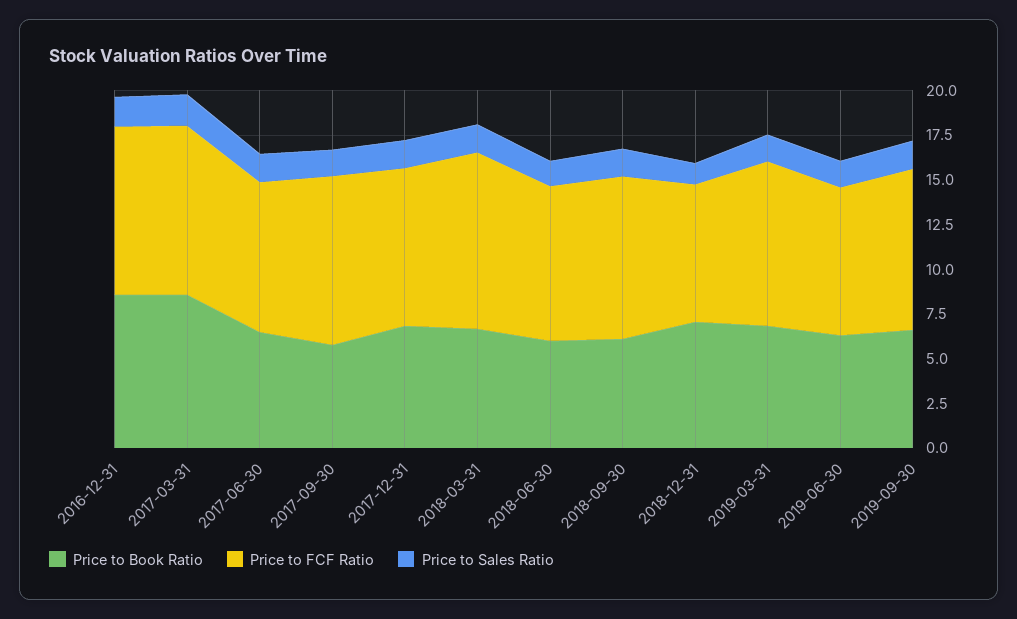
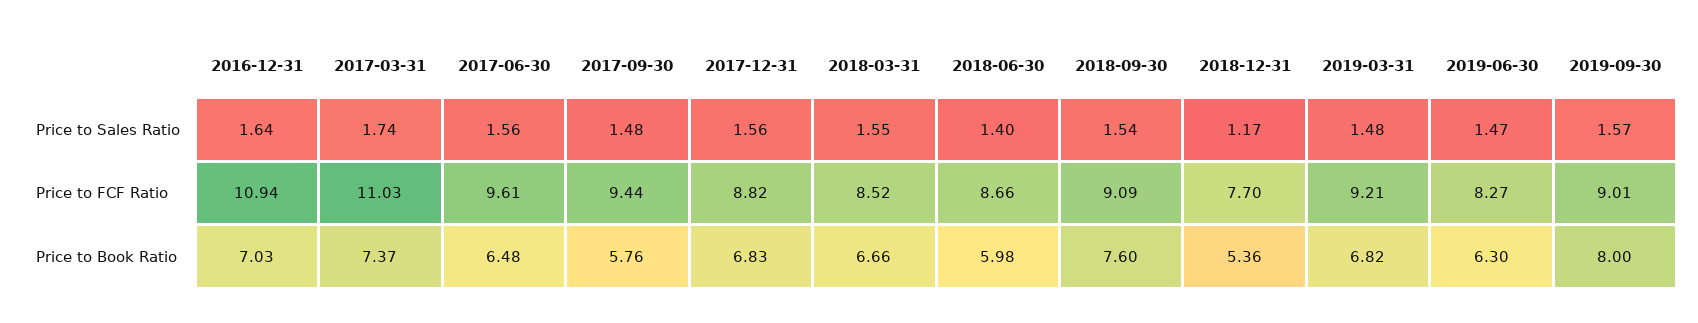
  {
    "Price to Book Ratio": {
-     "2016-12-31": 8.5,
+     "2016-12-31": 7.03,
-     "2017-03-31": 8.5,
+     "2017-03-31": 7.37,
      "2017-06-30": 6.48,
      "2017-09-30": 5.76,
      "2017-12-31": 6.83,
      "2018-03-31": 6.66,
      "2018-06-30": 5.98,
-     "2018-09-30": 6,
+     "2018-09-30": 7.6,
-     "2018-12-31": 7,
+     "2018-12-31": 5.36,
      "2019-03-31": 6.82,
      "2019-06-30": 6.3,
-     "2019-09-30": 6.5
+     "2019-09-30": 8
    },
    "Price to FCF Ratio": {
-     "2016-12-31": 9.5,
+     "2016-12-31": 10.94,
-     "2017-03-31": 9.5,
+     "2017-03-31": 11.03,
-     "2017-06-30": 8.5,
+     "2017-06-30": 9.61,
      "2017-09-30": 9.44,
      "2017-12-31": 8.82,
-     "2018-03-31": 10,
+     "2018-03-31": 8.52,
      "2018-06-30": 8.66,
      "2018-09-30": 9.09,
      "2018-12-31": 7.7,
      "2019-03-31": 9.21,
      "2019-06-30": 8.27,
      "2019-09-30": 9.01
    },
    "Price to Sales Ratio": {
      "2016-12-31": 1.64,
      "2017-03-31": 1.74,
      "2017-06-30": 1.56,
      "2017-09-30": 1.48,
      "2017-12-31": 1.56,
      "2018-03-31": 1.55,
      "2018-06-30": 1.4,
      "2018-09-30": 1.54,
      "2018-12-31": 1.17,
      "2019-03-31": 1.48,
      "2019-06-30": 1.47,
      "2019-09-30": 1.57
    }
  }

